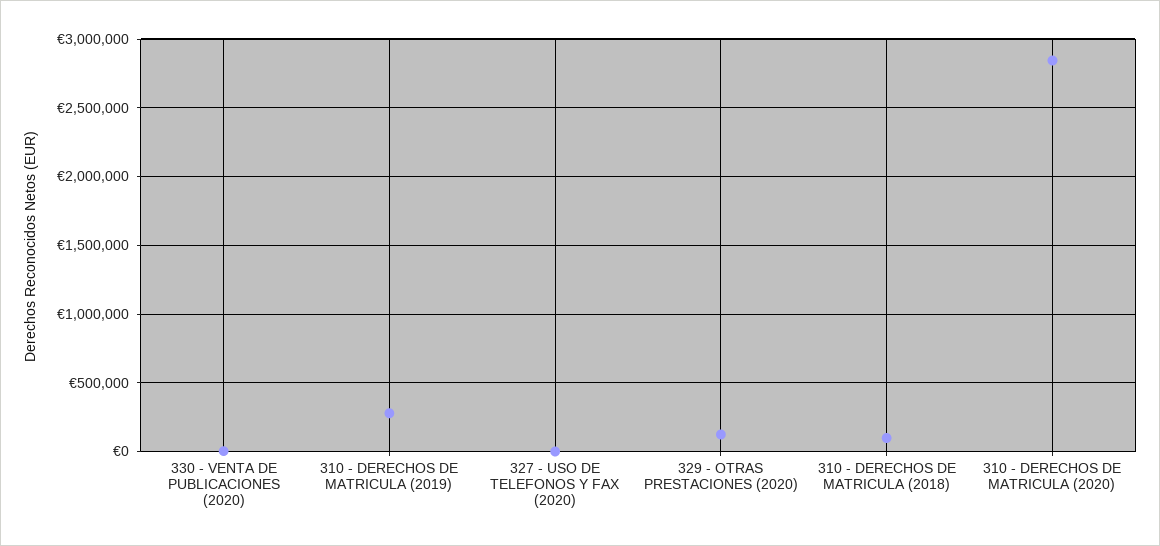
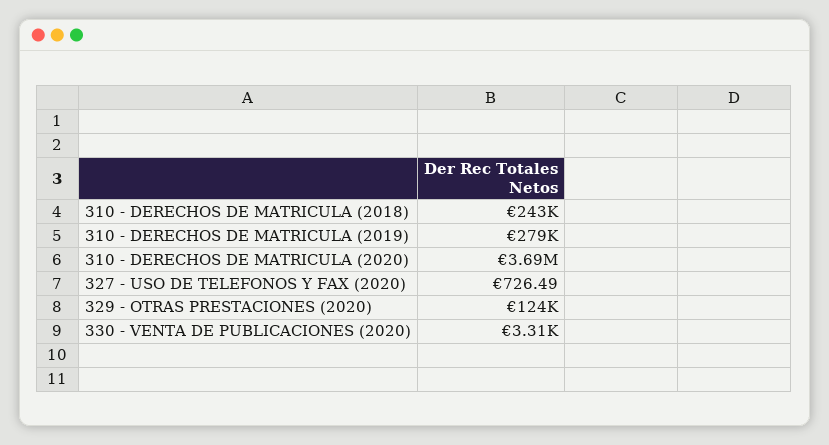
  {
    "330 - VENTA DE PUBLICACIONES (2020)": 3310,
    "310 - DERECHOS DE MATRICULA (2019)": 279000,
    "327 - USO DE TELEFONOS Y FAX (2020)": 726.49,
    "329 - OTRAS PRESTACIONES (2020)": 124000,
-   "310 - DERECHOS DE MATRICULA (2018)": 100000,
+   "310 - DERECHOS DE MATRICULA (2018)": 243000,
-   "310 - DERECHOS DE MATRICULA (2020)": 2850000
+   "310 - DERECHOS DE MATRICULA (2020)": 3690000
  }

